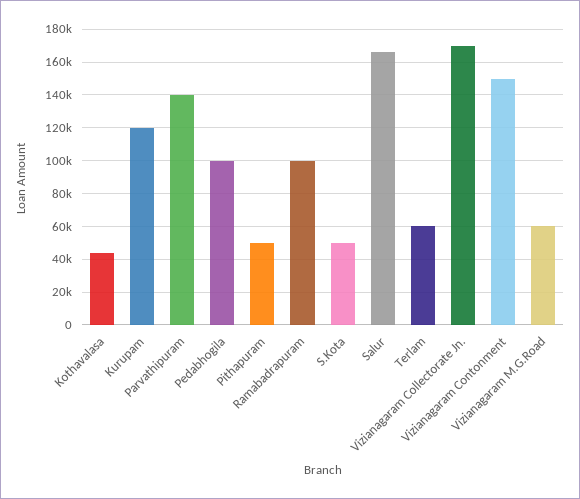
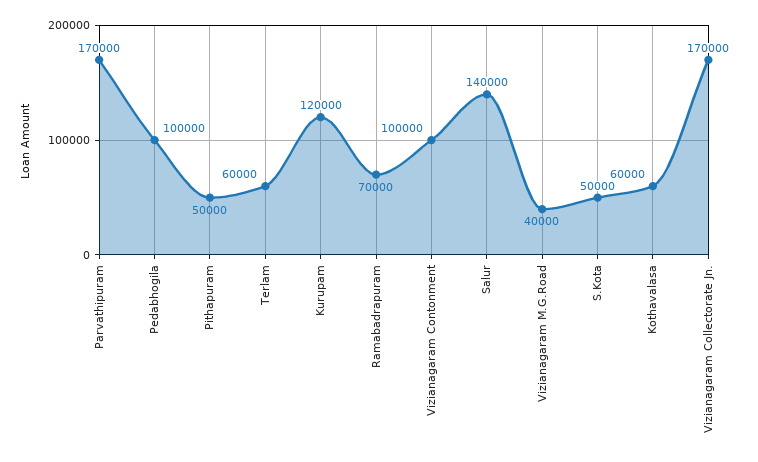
  {
-   "Kothavalasa": 45000,
+   "Kothavalasa": 60000,
    "Kurupam": 120000,
-   "Parvathipuram": 140000,
+   "Parvathipuram": 170000,
    "Pedabhogila": 100000,
    "Pithapuram": 50000,
-   "Ramabadrapuram": 100000,
+   "Ramabadrapuram": 70000,
    "S.Kota": 50000,
-   "Salur": 165000,
+   "Salur": 140000,
    "Terlam": 60000,
    "Vizianagaram Collectorate Jn.": 170000,
-   "Vizianagaram Contonment": 150000,
+   "Vizianagaram Contonment": 100000,
-   "Vizianagaram M.G.Road": 60000
+   "Vizianagaram M.G.Road": 40000
  }

